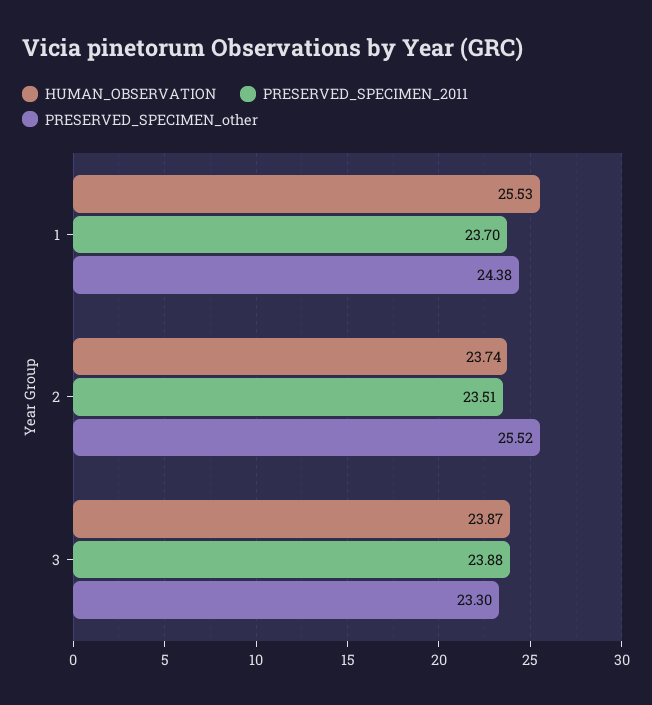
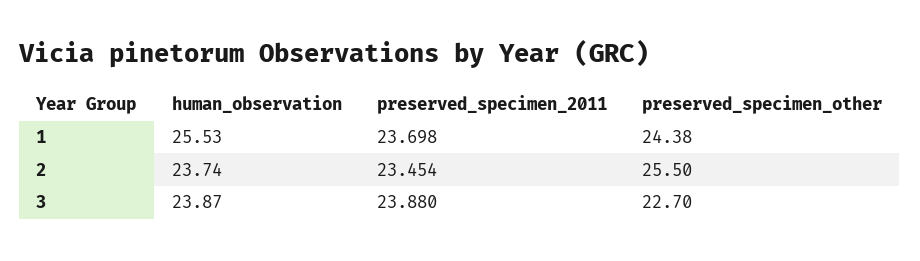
  {
    "HUMAN_OBSERVATION": {
      "1": 25.53,
      "2": 23.74,
      "3": 23.87
    },
    "PRESERVED_SPECIMEN_2011": {
      "1": 23.698,
-     "2": 23.51,
+     "2": 23.454,
      "3": 23.88
    },
    "PRESERVED_SPECIMEN_other": {
      "1": 24.38,
-     "2": 25.52,
+     "2": 25.5,
-     "3": 23.3
+     "3": 22.7
    }
  }

